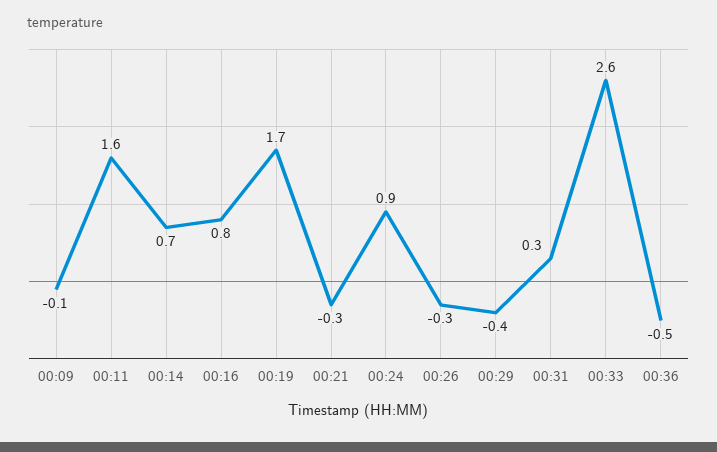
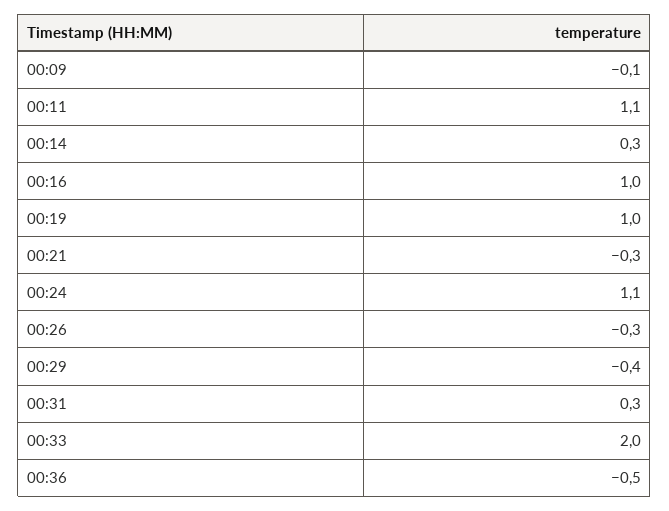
  {
    "00:09": -0.1,
-   "00:11": 1.6,
+   "00:11": 1.1,
-   "00:14": 0.7,
+   "00:14": 0.3,
-   "00:16": 0.8,
+   "00:16": 1,
-   "00:19": 1.7,
+   "00:19": 1,
    "00:21": -0.3,
-   "00:24": 0.9,
+   "00:24": 1.1,
    "00:26": -0.3,
    "00:29": -0.4,
    "00:31": 0.3,
-   "00:33": 2.6,
+   "00:33": 2,
    "00:36": -0.5
  }

